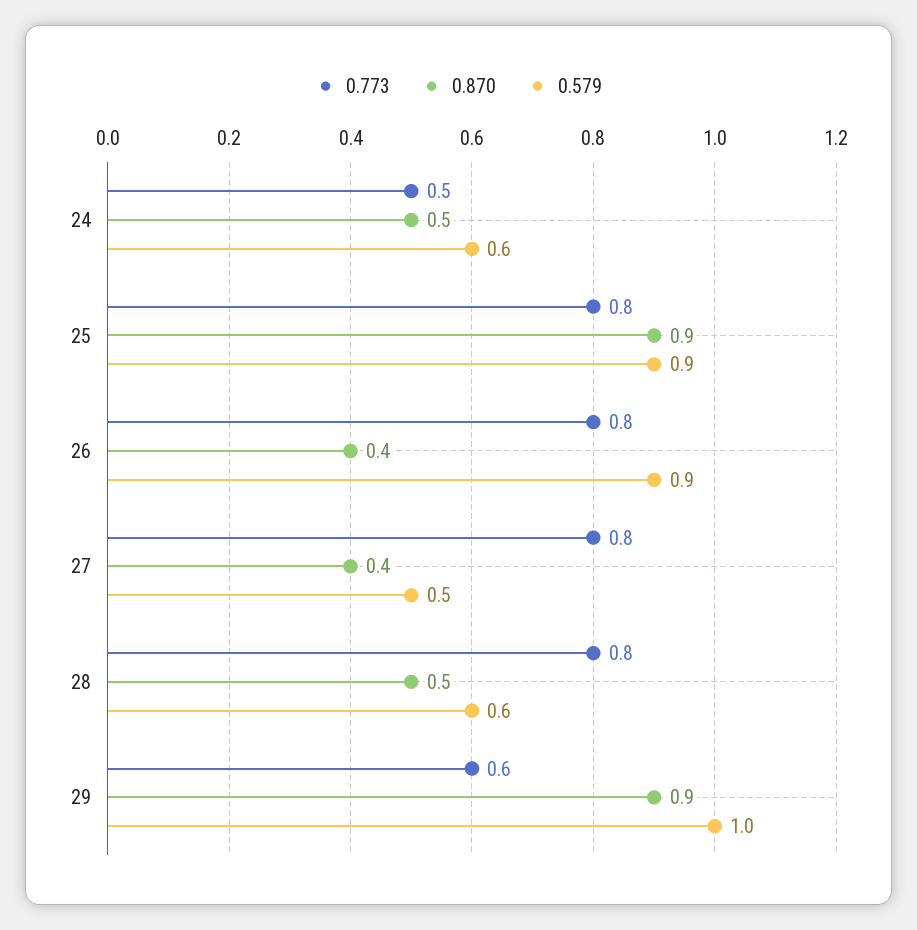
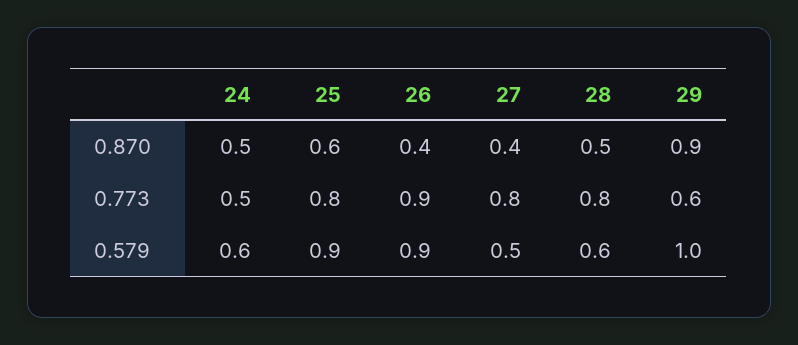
  {
    "0.773": {
      "24": 0.5,
      "25": 0.8,
-     "26": 0.8,
+     "26": 0.9,
      "27": 0.8,
      "28": 0.8,
      "29": 0.6
    },
    "0.870": {
      "24": 0.5,
-     "25": 0.9,
+     "25": 0.6,
      "26": 0.4,
      "27": 0.4,
      "28": 0.5,
      "29": 0.9
    },
    "0.579": {
      "24": 0.6,
      "25": 0.9,
      "26": 0.9,
      "27": 0.5,
      "28": 0.6,
      "29": 1
    }
  }

